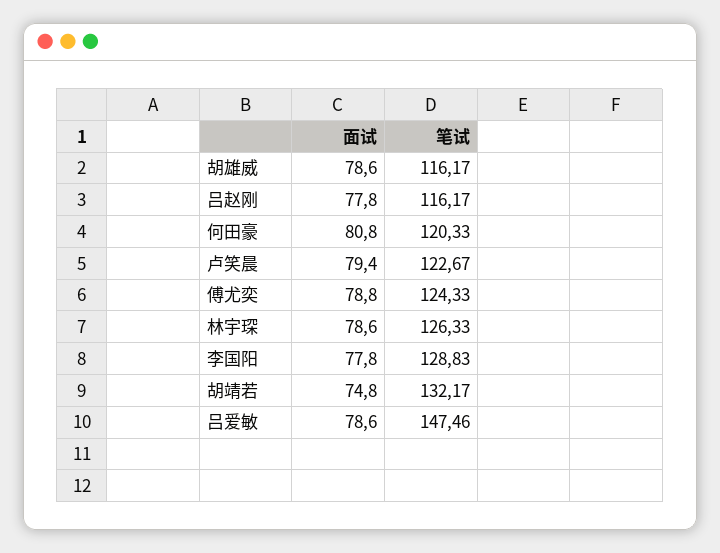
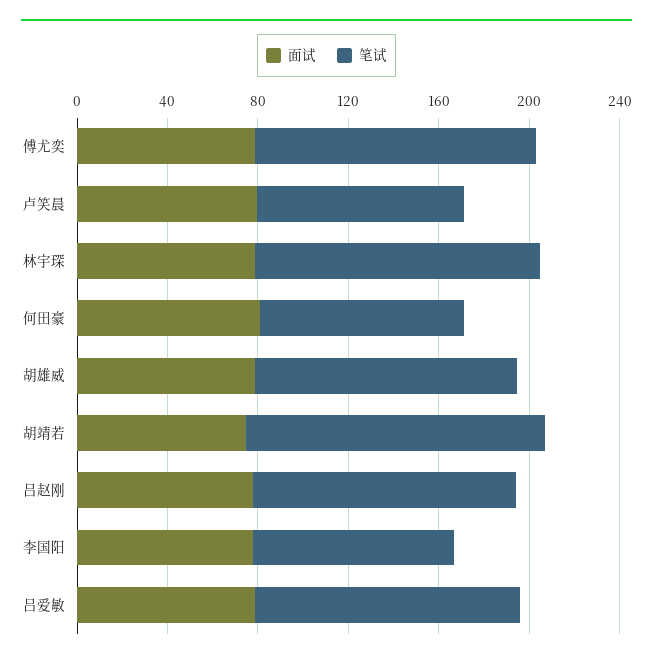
  {
    "面试": {
      "胡雄威": 78.6,
      "吕赵刚": 77.8,
      "何田豪": 80.8,
      "卢笑晨": 79.4,
      "傅尤奕": 78.8,
      "林宇琛": 78.6,
      "李国阳": 77.8,
      "胡靖若": 74.8,
      "吕爱敏": 78.6
    },
    "笔试": {
      "胡雄威": 116.17,
      "吕赵刚": 116.17,
-     "何田豪": 120.33,
+     "何田豪": 90,
-     "卢笑晨": 122.67,
+     "卢笑晨": 90,
      "傅尤奕": 124.33,
      "林宇琛": 126.33,
-     "李国阳": 128.83,
+     "李国阳": 90,
      "胡靖若": 132.17,
-     "吕爱敏": 147.46
+     "吕爱敏": 120
    }
  }

